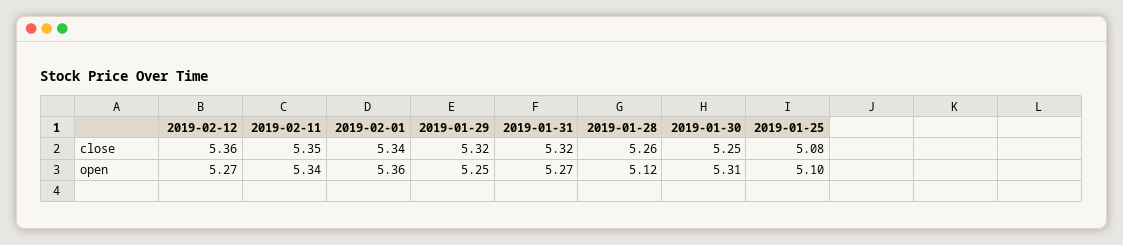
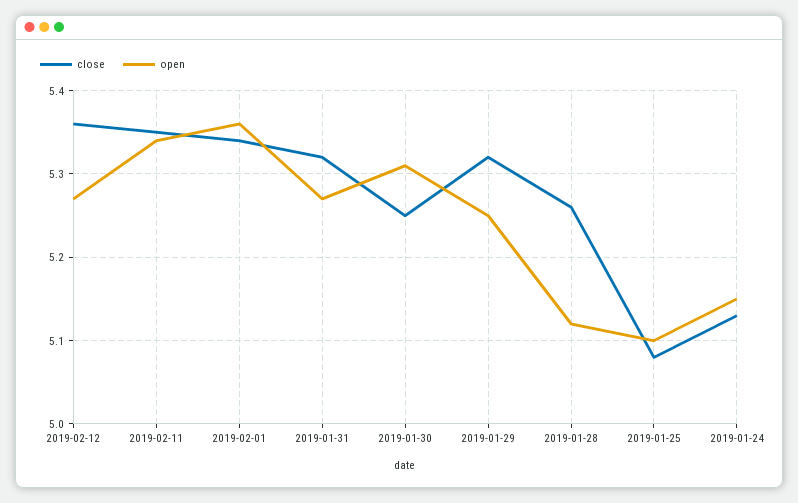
  {
    "close": {
      "2019-02-12": 5.36,
      "2019-02-11": 5.35,
      "2019-02-01": 5.34,
      "2019-01-29": 5.32,
      "2019-01-31": 5.32,
      "2019-01-28": 5.26,
      "2019-01-30": 5.25,
-     "2019-01-25": 5.08
+     "2019-01-25": 5.08,
+     "2019-01-24": 5.13
    },
    "open": {
      "2019-02-12": 5.27,
      "2019-02-11": 5.34,
      "2019-02-01": 5.36,
      "2019-01-29": 5.25,
      "2019-01-31": 5.27,
      "2019-01-28": 5.12,
      "2019-01-30": 5.31,
-     "2019-01-25": 5.1
+     "2019-01-25": 5.1,
+     "2019-01-24": 5.15
    }
  }

